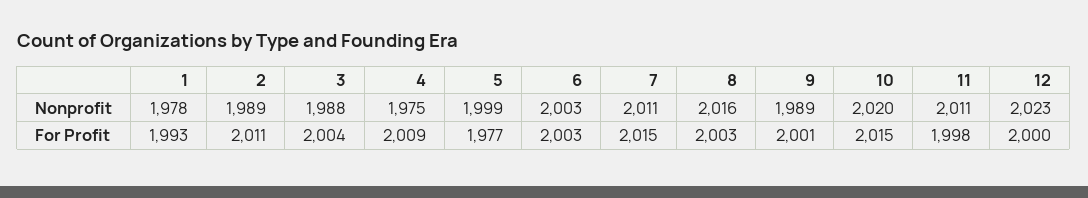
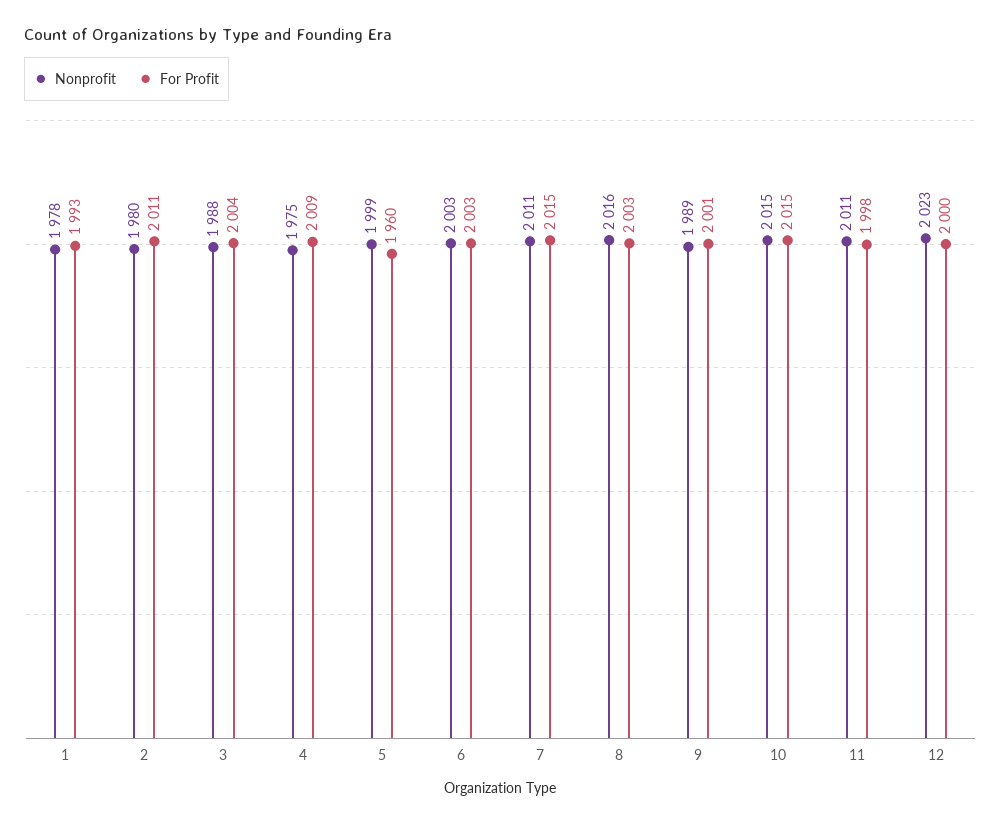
  {
    "Nonprofit": {
      "1": 1978,
-     "2": 1989,
+     "2": 1980,
      "3": 1988,
      "4": 1975,
      "5": 1999,
      "6": 2003,
      "7": 2011,
      "8": 2016,
      "9": 1989,
-     "10": 2020,
+     "10": 2015,
      "11": 2011,
      "12": 2023
    },
    "For Profit": {
      "1": 1993,
      "2": 2011,
      "3": 2004,
      "4": 2009,
-     "5": 1977,
+     "5": 1960,
      "6": 2003,
      "7": 2015,
      "8": 2003,
      "9": 2001,
      "10": 2015,
      "11": 1998,
      "12": 2000
    }
  }

